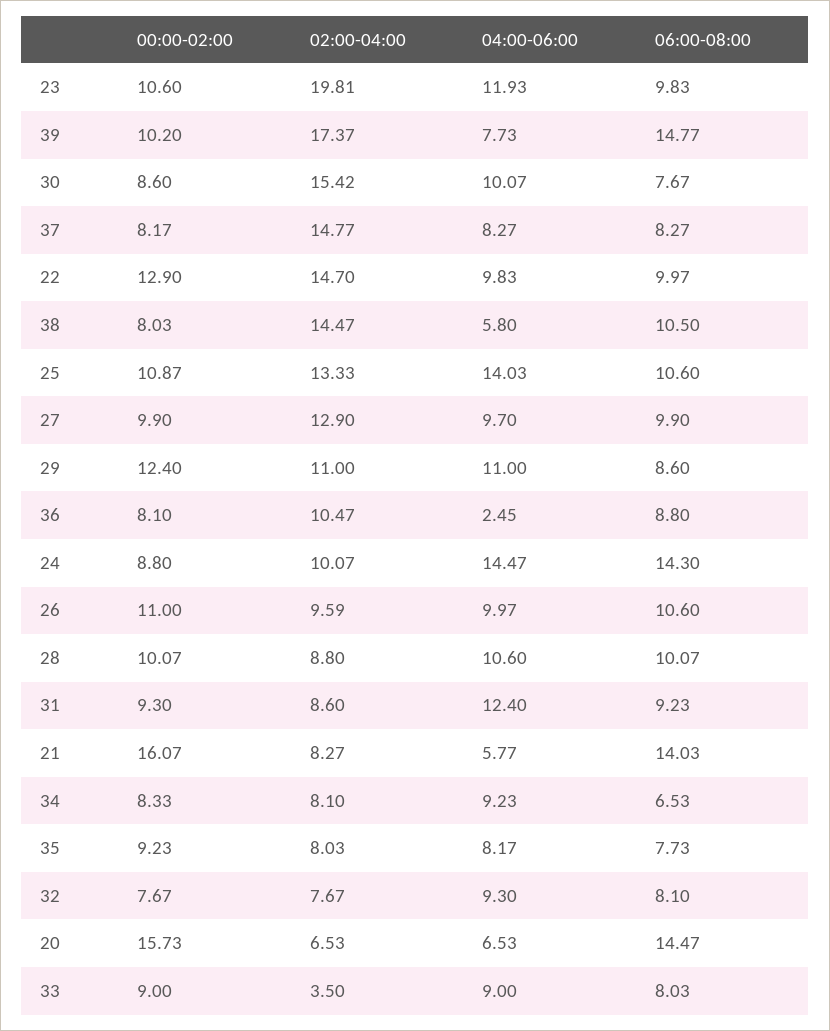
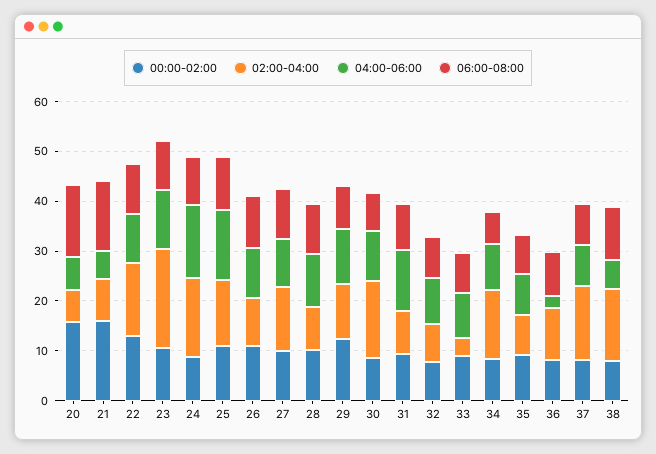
  {
    "00:00-02:00": {
      "23": 10.6,
-     "39": 10.2,
      "30": 8.6,
      "37": 8.17,
      "22": 12.9,
      "38": 8.03,
      "25": 10.87,
      "27": 9.9,
      "29": 12.4,
      "36": 8.1,
      "24": 8.8,
      "26": 11,
      "28": 10.07,
      "31": 9.3,
      "21": 16.07,
      "34": 8.33,
      "35": 9.23,
      "32": 7.67,
      "20": 15.73,
      "33": 9
    },
    "02:00-04:00": {
      "23": 19.81,
-     "39": 17.37,
      "30": 15.42,
      "37": 14.77,
      "22": 14.7,
      "38": 14.47,
      "25": 13.33,
      "27": 12.9,
      "29": 11,
      "36": 10.47,
-     "24": 10.07,
+     "24": 16,
      "26": 9.59,
      "28": 8.8,
      "31": 8.6,
      "21": 8.27,
-     "34": 8.1,
+     "34": 14,
      "35": 8.03,
      "32": 7.67,
      "20": 6.53,
      "33": 3.5
    },
    "04:00-06:00": {
      "23": 11.93,
-     "39": 7.73,
      "30": 10.07,
      "37": 8.27,
      "22": 9.83,
      "38": 5.8,
      "25": 14.03,
      "27": 9.7,
      "29": 11,
      "36": 2.45,
      "24": 14.47,
      "26": 9.97,
      "28": 10.6,
      "31": 12.4,
      "21": 5.77,
      "34": 9.23,
      "35": 8.17,
      "32": 9.3,
      "20": 6.53,
      "33": 9
    },
    "06:00-08:00": {
      "23": 9.83,
-     "39": 14.77,
      "30": 7.67,
      "37": 8.27,
      "22": 9.97,
      "38": 10.5,
      "25": 10.6,
      "27": 9.9,
      "29": 8.6,
      "36": 8.8,
-     "24": 14.3,
+     "24": 10,
      "26": 10.6,
      "28": 10.07,
      "31": 9.23,
      "21": 14.03,
      "34": 6.53,
      "35": 7.73,
      "32": 8.1,
      "20": 14.47,
      "33": 8.03
    }
  }

